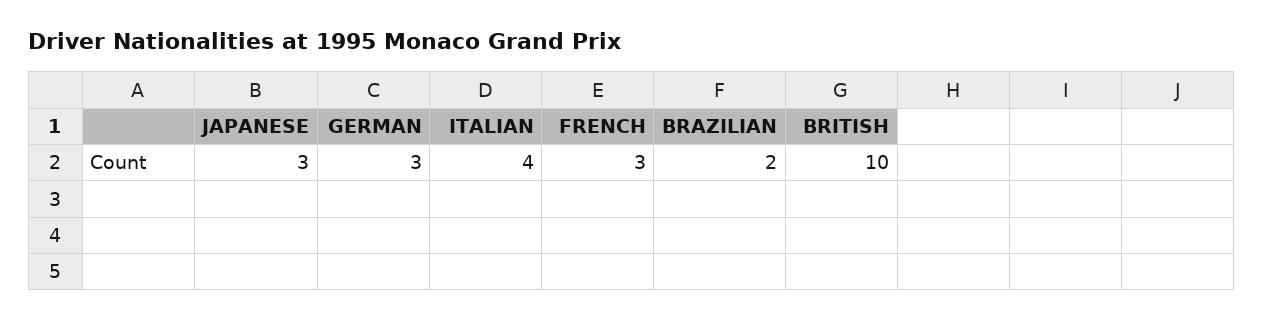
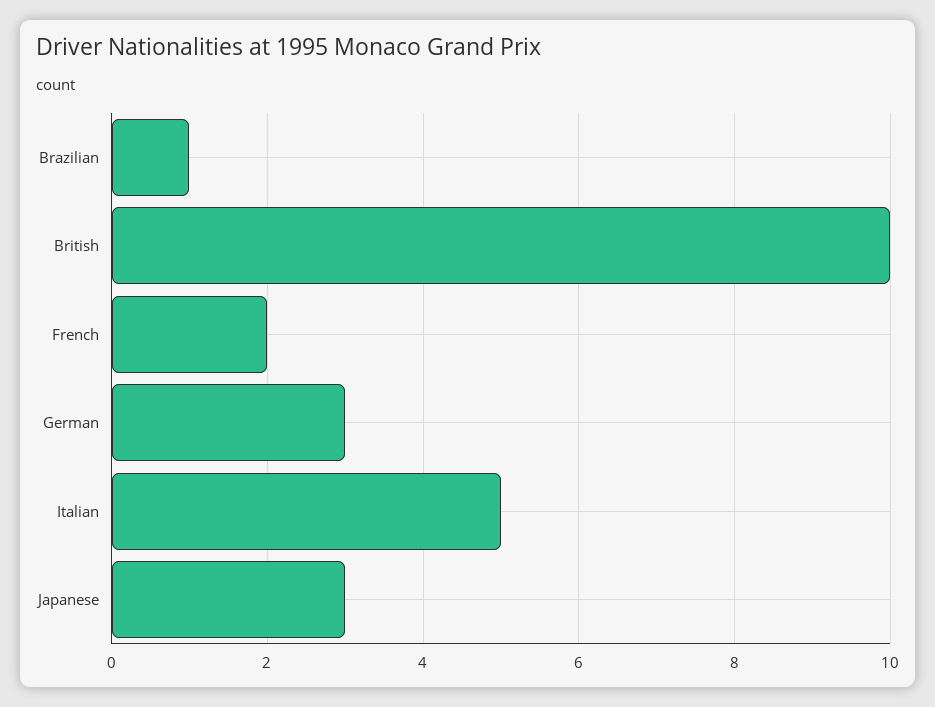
  {
    "JAPANESE": 3,
    "GERMAN": 3,
-   "ITALIAN": 4,
+   "ITALIAN": 5,
-   "FRENCH": 3,
+   "FRENCH": 2,
-   "BRAZILIAN": 2,
+   "BRAZILIAN": 1,
    "BRITISH": 10
  }

